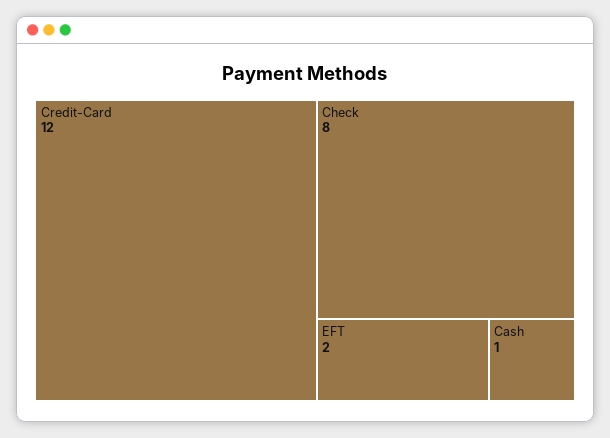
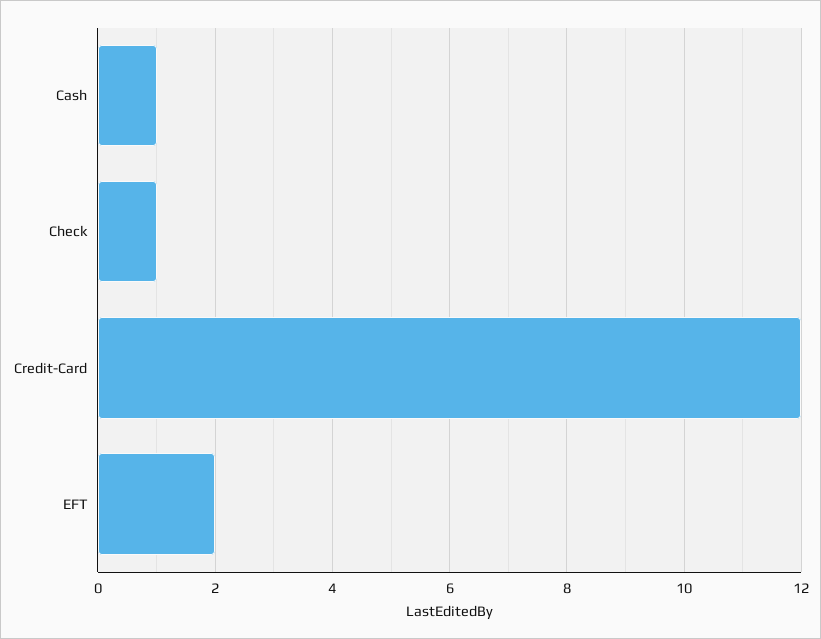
  {
    "Credit-Card": 12,
-   "Check": 8,
+   "Check": 1,
    "EFT": 2,
    "Cash": 1
  }

